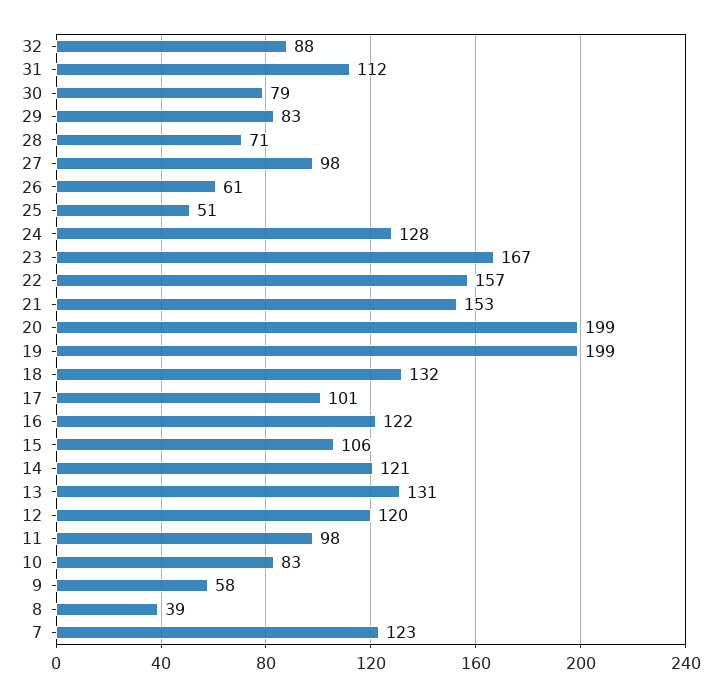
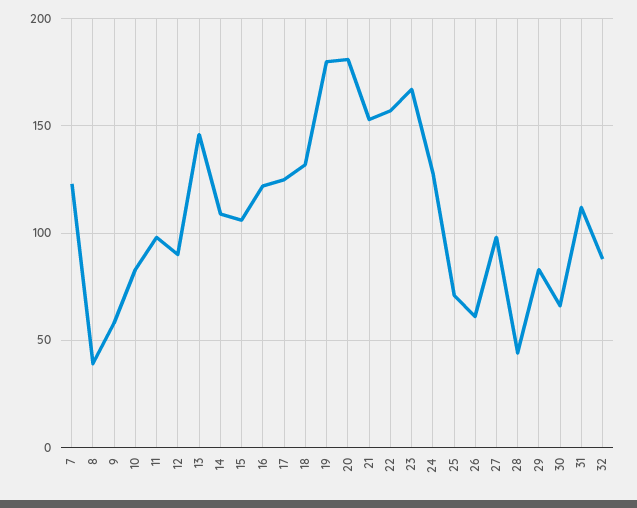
  {
    "32": 88,
    "31": 112,
-   "30": 79,
+   "30": 65,
    "29": 83,
-   "28": 71,
+   "28": 45,
    "27": 98,
    "26": 61,
-   "25": 51,
+   "25": 70,
    "24": 128,
    "23": 167,
    "22": 157,
    "21": 153,
-   "20": 199,
+   "20": 180,
-   "19": 199,
+   "19": 180,
    "18": 132,
-   "17": 101,
+   "17": 125,
    "16": 122,
    "15": 106,
-   "14": 121,
+   "14": 110,
-   "13": 131,
+   "13": 145,
-   "12": 120,
+   "12": 90,
    "11": 98,
    "10": 83,
    "9": 58,
    "8": 39,
    "7": 123
  }

